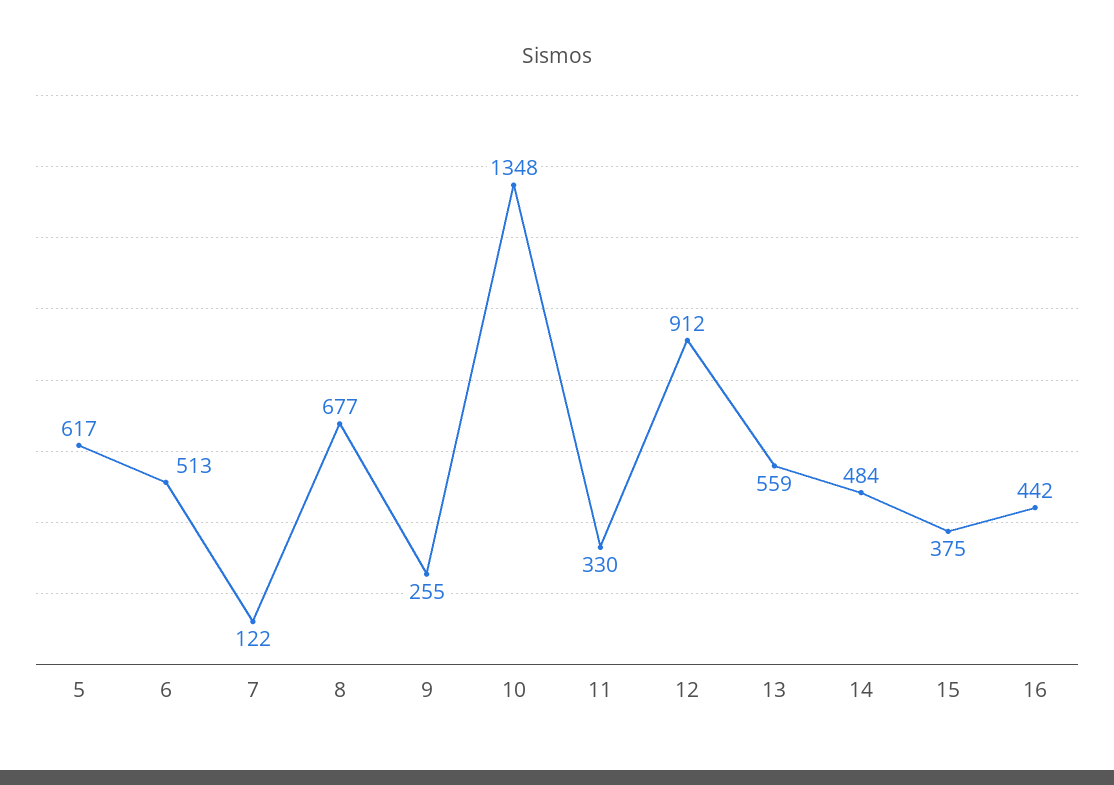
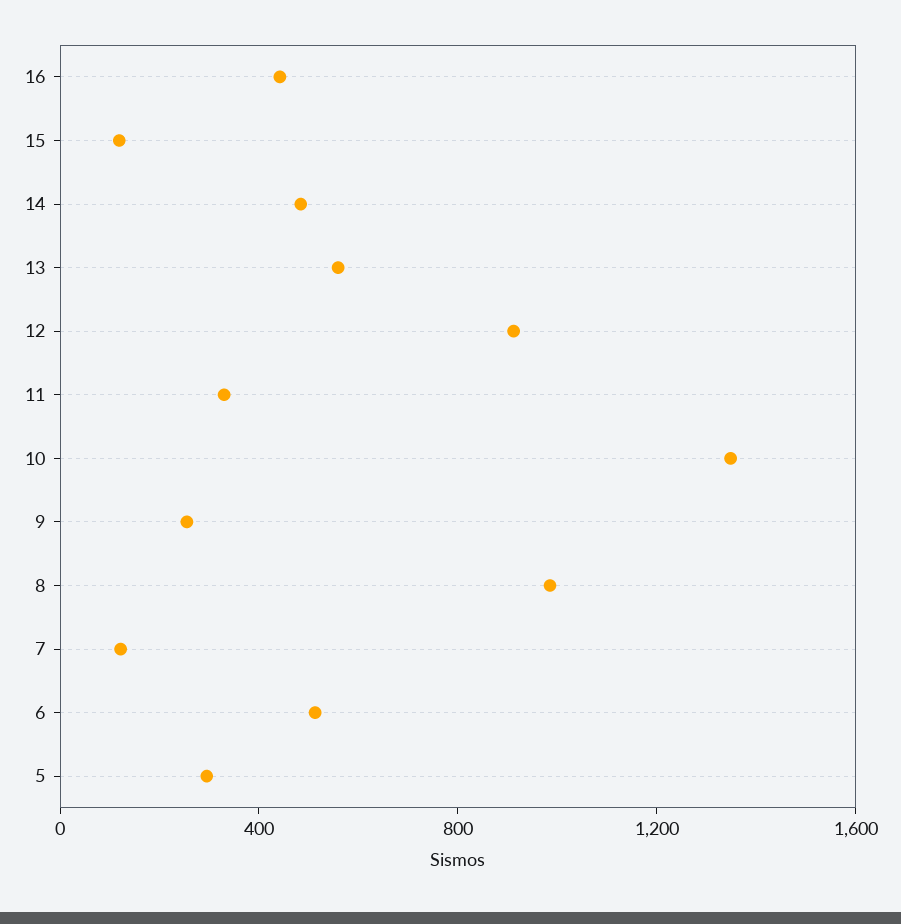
  {
-   "5": 617,
+   "5": 300,
    "6": 513,
    "7": 122,
-   "8": 677,
+   "8": 1000,
    "9": 255,
    "10": 1348,
    "11": 330,
    "12": 912,
    "13": 559,
    "14": 484,
-   "15": 375,
+   "15": 100,
    "16": 442
  }

